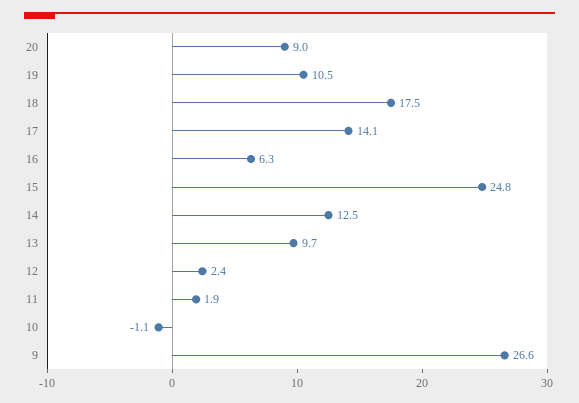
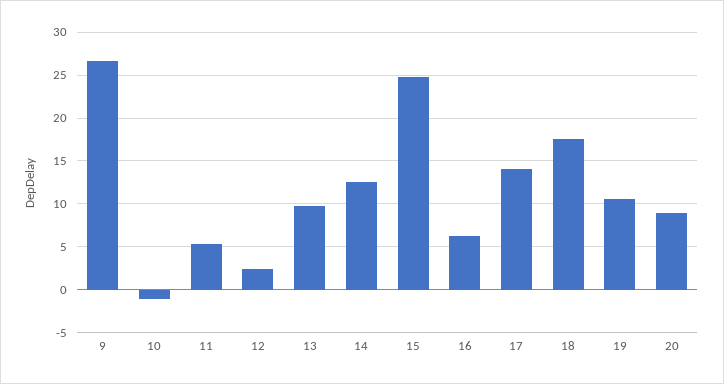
  {
    "20": 9,
    "19": 10.5,
    "18": 17.5,
    "17": 14.1,
    "16": 6.3,
    "15": 24.8,
    "14": 12.5,
    "13": 9.7,
    "12": 2.4,
-   "11": 1.9,
+   "11": 5,
    "10": -1.1,
    "9": 26.6
  }

